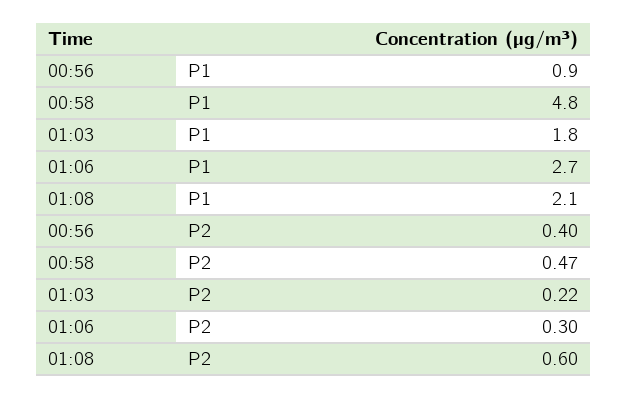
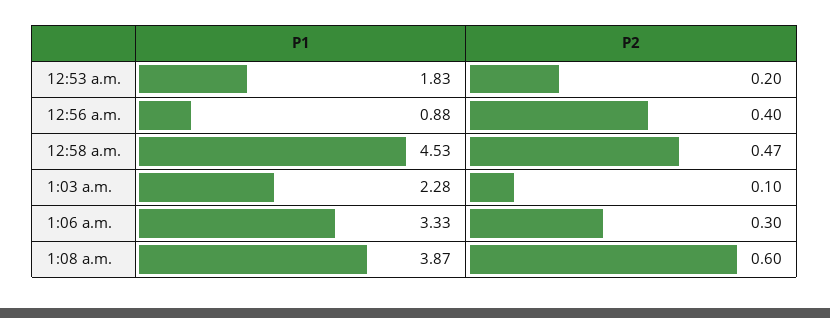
  {
    "00:56": {
      "P1": 0.88,
      "P2": 0.4
    },
    "00:58": {
-     "P1": 4.8,
+     "P1": 4.53,
      "P2": 0.47
    },
    "01:03": {
-     "P1": 1.8,
+     "P1": 2.28,
-     "P2": 0.22
+     "P2": 0.1
    },
    "01:06": {
-     "P1": 2.7,
+     "P1": 3.33,
      "P2": 0.3
    },
    "01:08": {
-     "P1": 2.1,
+     "P1": 3.87,
      "P2": 0.6
-   }
+   },
+   "12:53 a.m.": {
+     "P1": 1.83,
+     "P2": 0.2
+   }
  }

